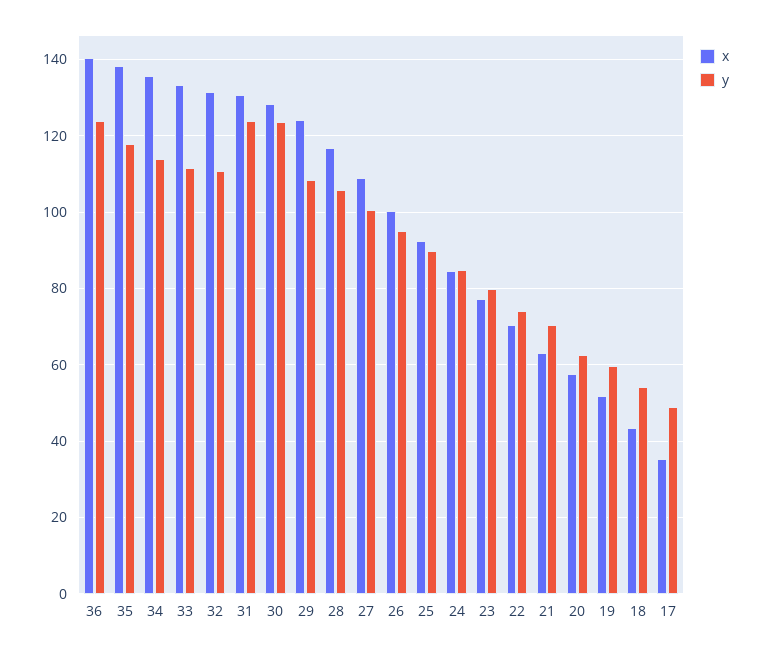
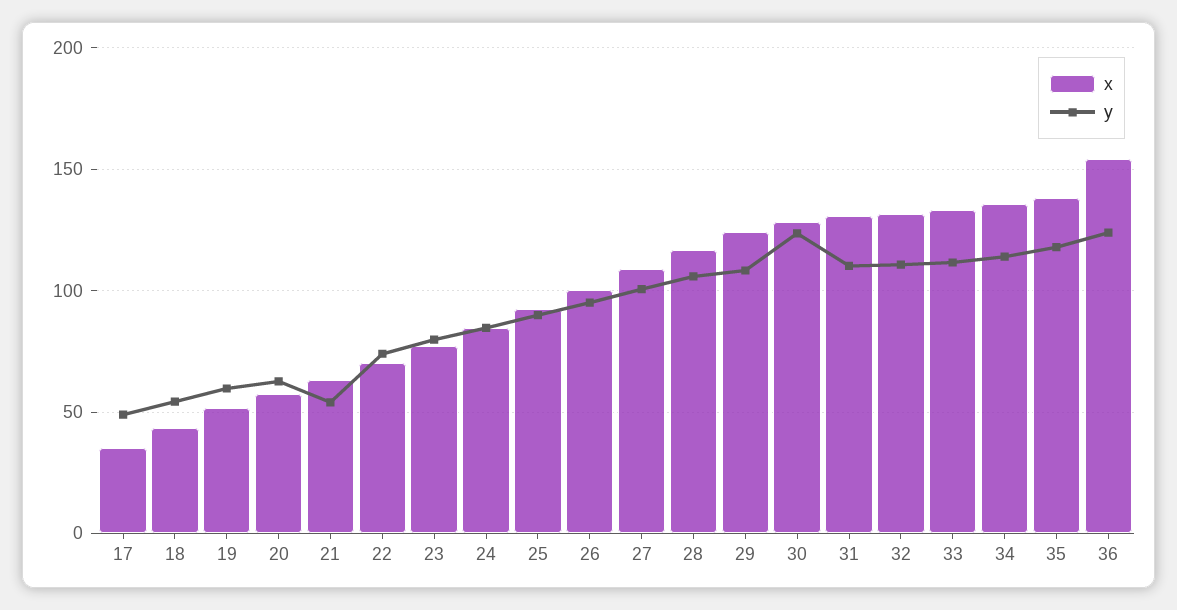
  {
    "x": {
-     "36": 140,
+     "36": 155,
      "35": 138,
      "34": 136,
      "33": 134,
      "32": 132,
      "31": 130,
      "30": 128,
      "29": 124,
      "28": 116,
      "27": 108,
      "26": 100,
      "25": 92,
      "24": 84,
      "23": 78,
      "22": 70,
      "21": 64,
      "20": 58,
      "19": 52,
      "18": 44,
      "17": 36
    },
    "y": {
      "36": 124,
      "35": 118,
      "34": 114,
      "33": 112,
      "32": 110,
-     "31": 124,
+     "31": 110,
      "30": 124,
      "29": 108,
      "28": 106,
      "27": 100,
      "26": 96,
      "25": 90,
      "24": 84,
      "23": 80,
      "22": 74,
-     "21": 70,
+     "21": 55,
      "20": 62,
      "19": 60,
      "18": 54,
      "17": 48
    }
  }

